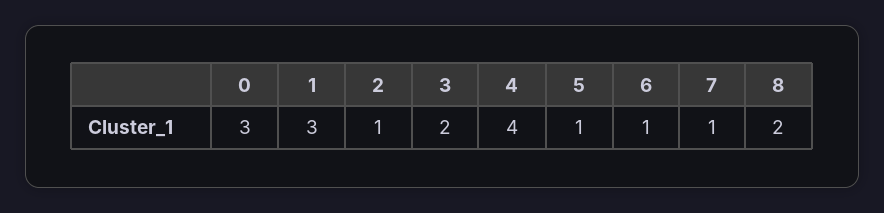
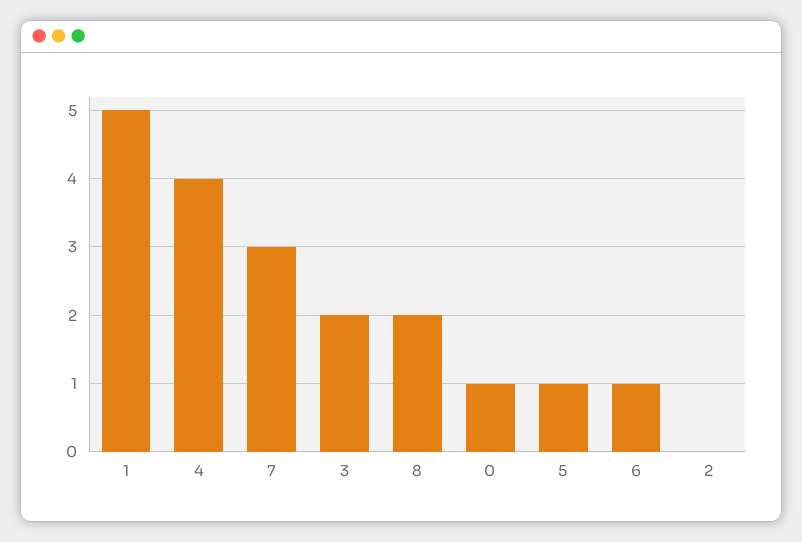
  {
-   "0": 3,
+   "0": 1,
-   "1": 3,
+   "1": 5,
-   "2": 1,
+   "2": 0,
    "3": 2,
    "4": 4,
    "5": 1,
    "6": 1,
-   "7": 1,
+   "7": 3,
    "8": 2
  }

